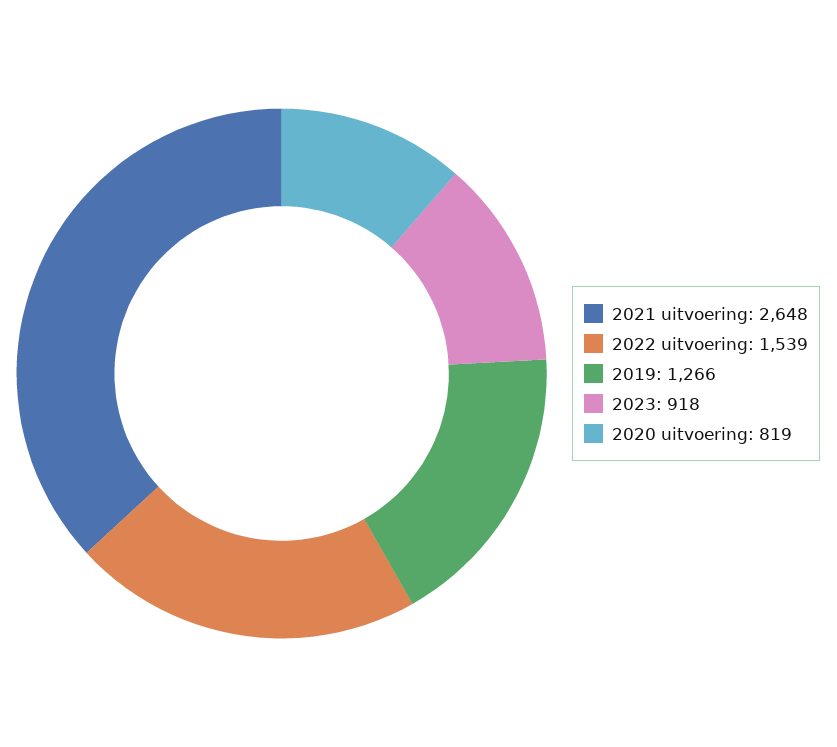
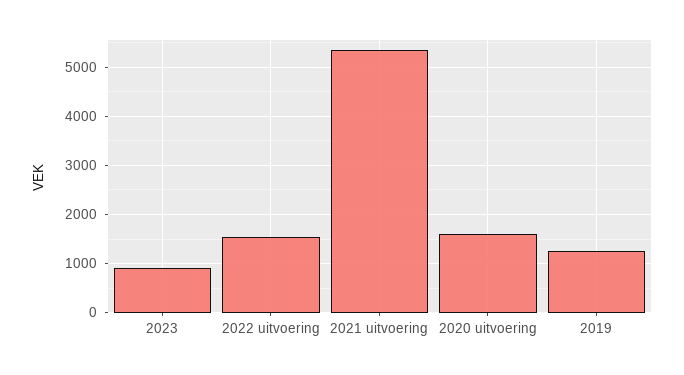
  {
-   "2021 uitvoering": 2648,
+   "2021 uitvoering": 5400,
    "2022 uitvoering": 1539,
    "2019": 1266,
    "2023": 918,
-   "2020 uitvoering": 819
+   "2020 uitvoering": 1600
  }

